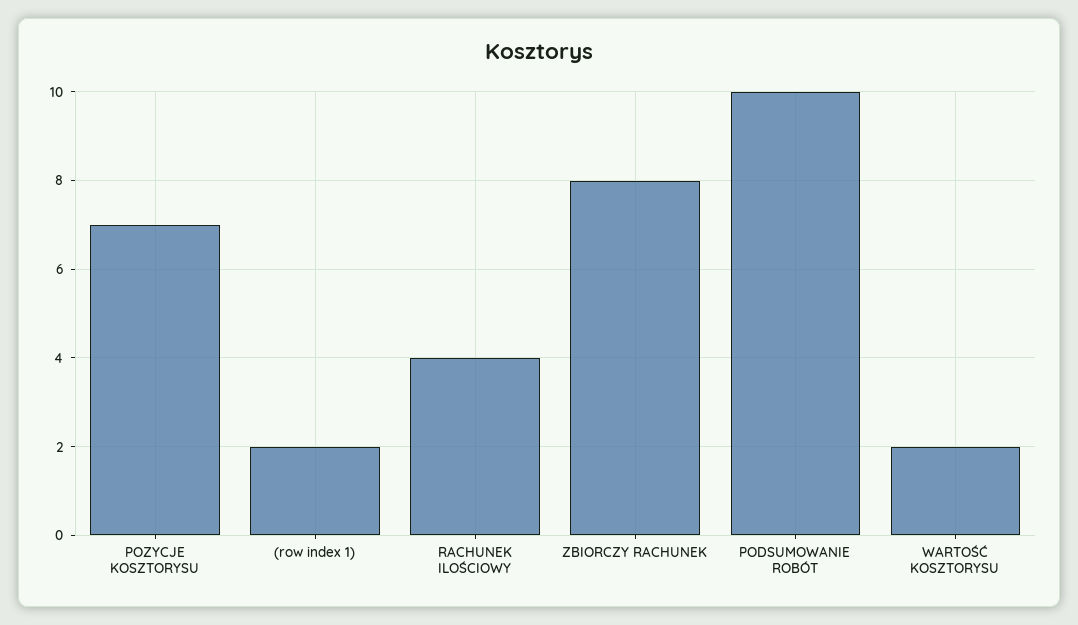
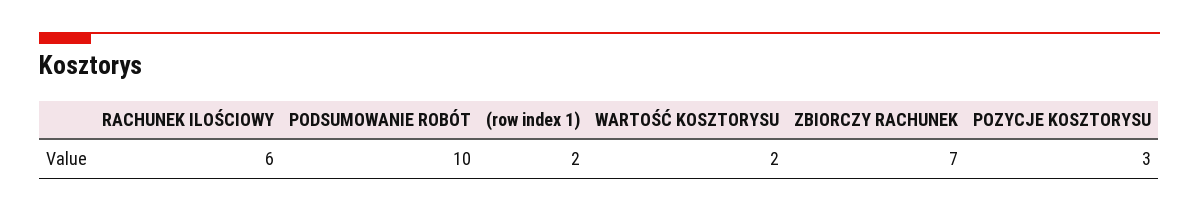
  {
-   "POZYCJE KOSZTORYSU": 7,
+   "POZYCJE KOSZTORYSU": 3,
    "(row index 1)": 2,
-   "RACHUNEK ILOŚCIOWY": 4,
+   "RACHUNEK ILOŚCIOWY": 6,
-   "ZBIORCZY RACHUNEK": 8,
+   "ZBIORCZY RACHUNEK": 7,
    "PODSUMOWANIE ROBÓT": 10,
    "WARTOŚĆ KOSZTORYSU": 2
  }

